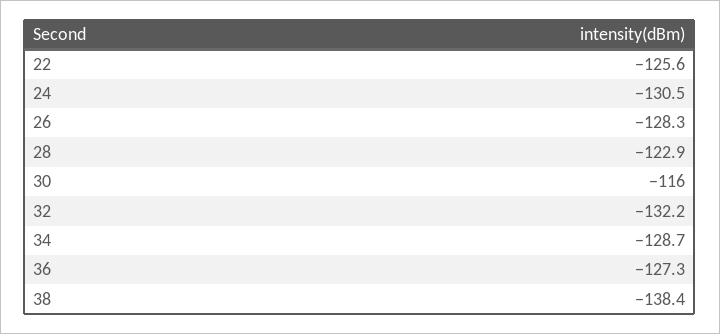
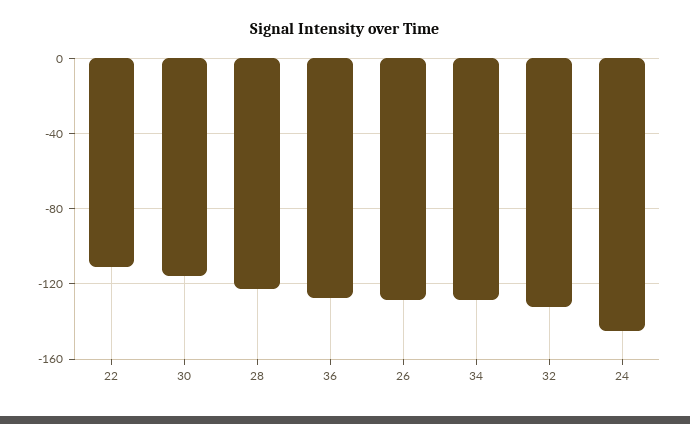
  {
-   "22": -125.6,
+   "22": -110,
-   "24": -130.5,
+   "24": -145,
    "26": -128.3,
    "28": -122.9,
    "30": -116,
    "32": -132.2,
    "34": -128.7,
-   "36": -127.3,
+   "36": -127.3
-   "38": -138.4
  }

